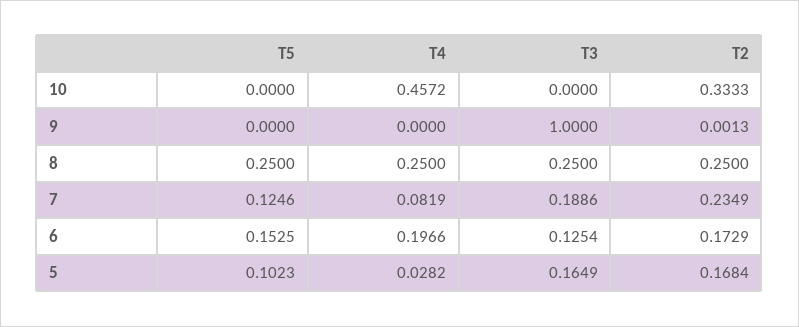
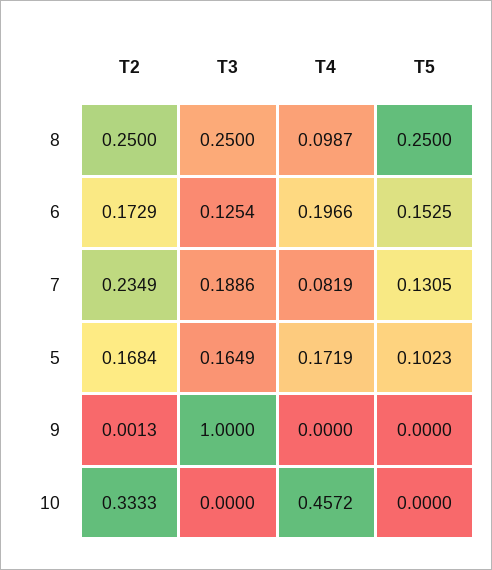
  {
    "T5": {
      "10": 0,
      "9": 0,
      "8": 0.25,
-     "7": 0.1246,
+     "7": 0.1305,
      "6": 0.1525,
      "5": 0.1023
    },
    "T4": {
      "10": 0.4572,
      "9": 0,
-     "8": 0.25,
+     "8": 0.0987,
      "7": 0.0819,
      "6": 0.1966,
-     "5": 0.0282
+     "5": 0.1719
    },
    "T3": {
      "10": 0,
      "9": 1,
      "8": 0.25,
      "7": 0.1886,
      "6": 0.1254,
      "5": 0.1649
    },
    "T2": {
      "10": 0.3333,
      "9": 0.0013,
      "8": 0.25,
      "7": 0.2349,
      "6": 0.1729,
      "5": 0.1684
    }
  }

